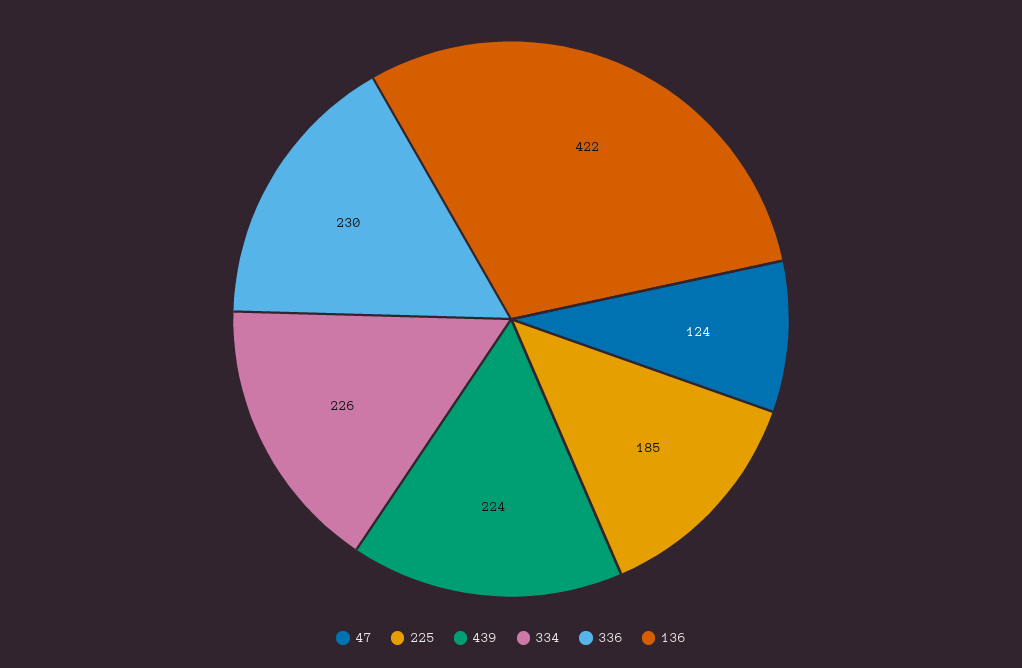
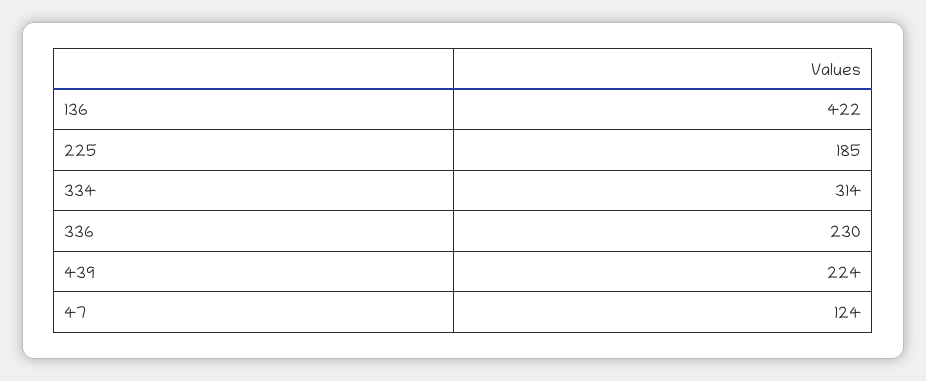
  {
    "47": 124,
    "225": 185,
    "439": 224,
-   "334": 226,
+   "334": 314,
    "336": 230,
    "136": 422
  }

